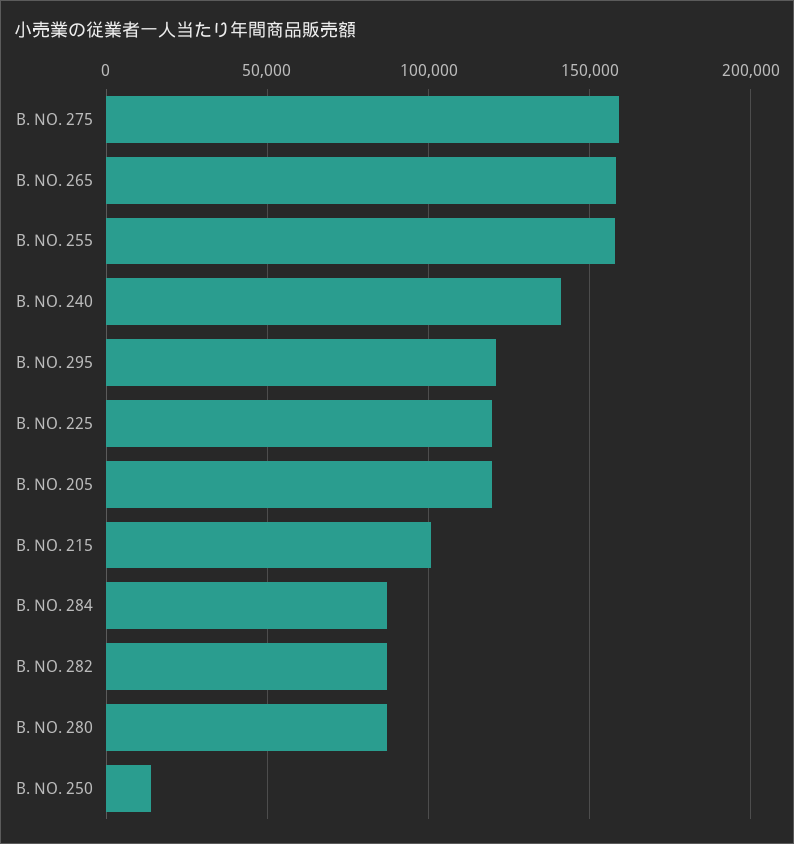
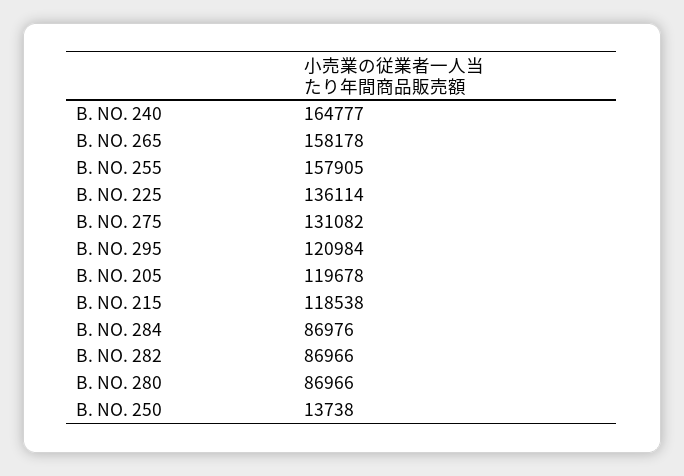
  {
-   "B. NO. 275": 160000,
+   "B. NO. 275": 131082,
    "B. NO. 265": 158178,
    "B. NO. 255": 157905,
-   "B. NO. 240": 140000,
+   "B. NO. 240": 164777,
    "B. NO. 295": 120984,
-   "B. NO. 225": 120000,
+   "B. NO. 225": 136114,
    "B. NO. 205": 119678,
-   "B. NO. 215": 100000,
+   "B. NO. 215": 118538,
    "B. NO. 284": 86976,
    "B. NO. 282": 86966,
    "B. NO. 280": 86966,
    "B. NO. 250": 13738
  }

